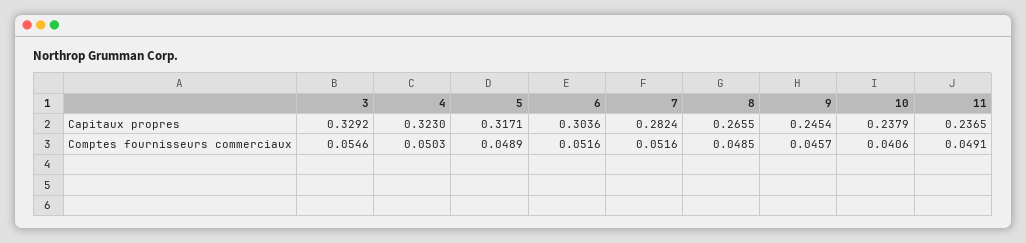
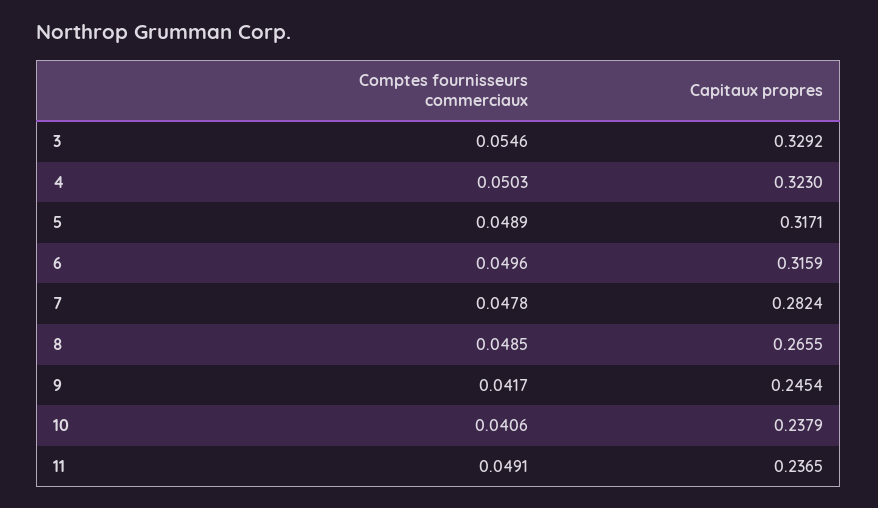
  {
    "3": {
      "Capitaux propres": 0.3292,
      "Comptes fournisseurs commerciaux": 0.0546
    },
    "4": {
      "Capitaux propres": 0.323,
      "Comptes fournisseurs commerciaux": 0.0503
    },
    "5": {
      "Capitaux propres": 0.3171,
      "Comptes fournisseurs commerciaux": 0.0489
    },
    "6": {
-     "Capitaux propres": 0.3036,
+     "Capitaux propres": 0.3159,
-     "Comptes fournisseurs commerciaux": 0.0516
+     "Comptes fournisseurs commerciaux": 0.0496
    },
    "7": {
      "Capitaux propres": 0.2824,
-     "Comptes fournisseurs commerciaux": 0.0516
+     "Comptes fournisseurs commerciaux": 0.0478
    },
    "8": {
      "Capitaux propres": 0.2655,
      "Comptes fournisseurs commerciaux": 0.0485
    },
    "9": {
      "Capitaux propres": 0.2454,
-     "Comptes fournisseurs commerciaux": 0.0457
+     "Comptes fournisseurs commerciaux": 0.0417
    },
    "10": {
      "Capitaux propres": 0.2379,
      "Comptes fournisseurs commerciaux": 0.0406
    },
    "11": {
      "Capitaux propres": 0.2365,
      "Comptes fournisseurs commerciaux": 0.0491
    }
  }

